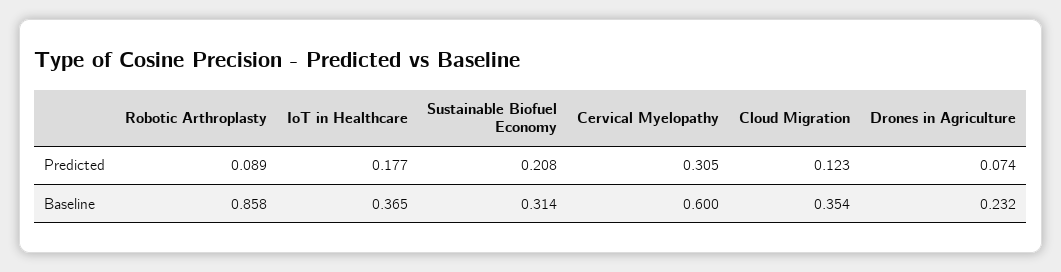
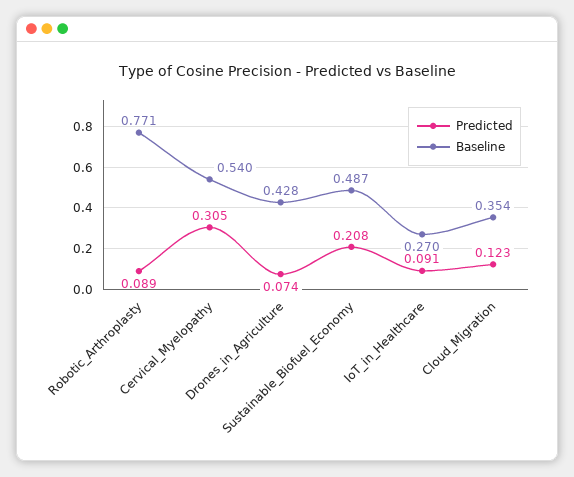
  {
    "Predicted": {
      "Robotic Arthroplasty": 0.089,
-     "IoT in Healthcare": 0.177,
+     "IoT in Healthcare": 0.091,
      "Sustainable Biofuel Economy": 0.208,
      "Cervical Myelopathy": 0.305,
      "Cloud Migration": 0.123,
      "Drones in Agriculture": 0.074
    },
    "Baseline": {
-     "Robotic Arthroplasty": 0.858,
+     "Robotic Arthroplasty": 0.771,
-     "IoT in Healthcare": 0.365,
+     "IoT in Healthcare": 0.27,
-     "Sustainable Biofuel Economy": 0.314,
+     "Sustainable Biofuel Economy": 0.487,
-     "Cervical Myelopathy": 0.6,
+     "Cervical Myelopathy": 0.54,
      "Cloud Migration": 0.354,
-     "Drones in Agriculture": 0.232
+     "Drones in Agriculture": 0.428
    }
  }

